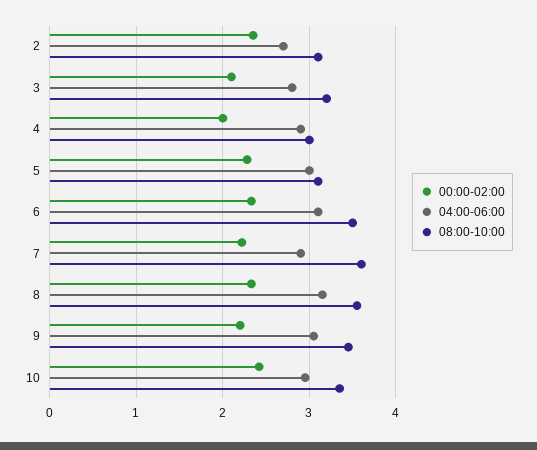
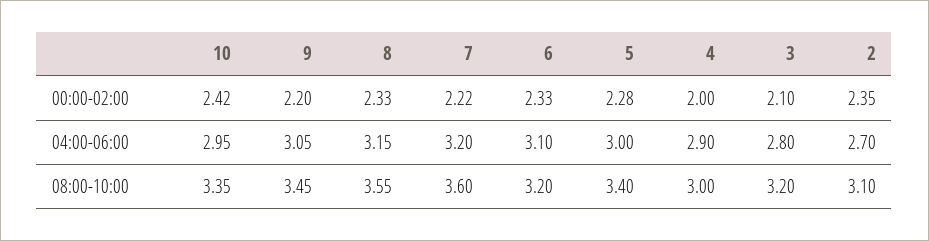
  {
    "00:00-02:00": {
      "2": 2.35,
      "3": 2.1,
      "4": 2,
      "5": 2.28,
      "6": 2.33,
      "7": 2.22,
      "8": 2.33,
      "9": 2.2,
      "10": 2.42
    },
    "04:00-06:00": {
      "2": 2.7,
      "3": 2.8,
      "4": 2.9,
      "5": 3,
      "6": 3.1,
-     "7": 2.9,
+     "7": 3.2,
      "8": 3.15,
      "9": 3.05,
      "10": 2.95
    },
    "08:00-10:00": {
      "2": 3.1,
      "3": 3.2,
      "4": 3,
-     "5": 3.1,
+     "5": 3.4,
-     "6": 3.5,
+     "6": 3.2,
      "7": 3.6,
      "8": 3.55,
      "9": 3.45,
      "10": 3.35
    }
  }

